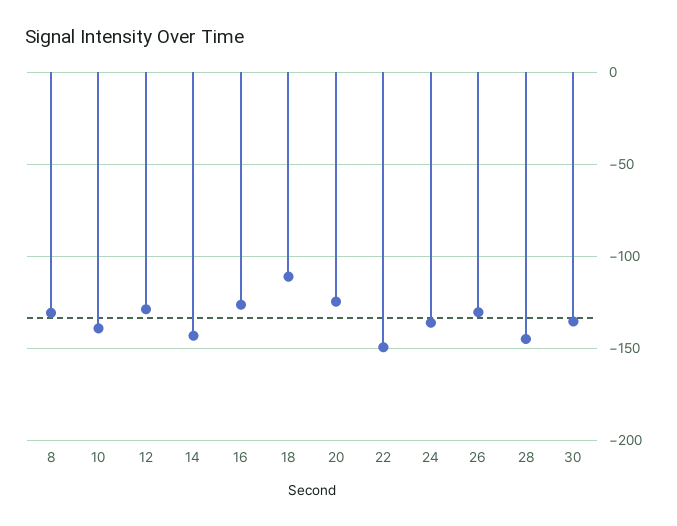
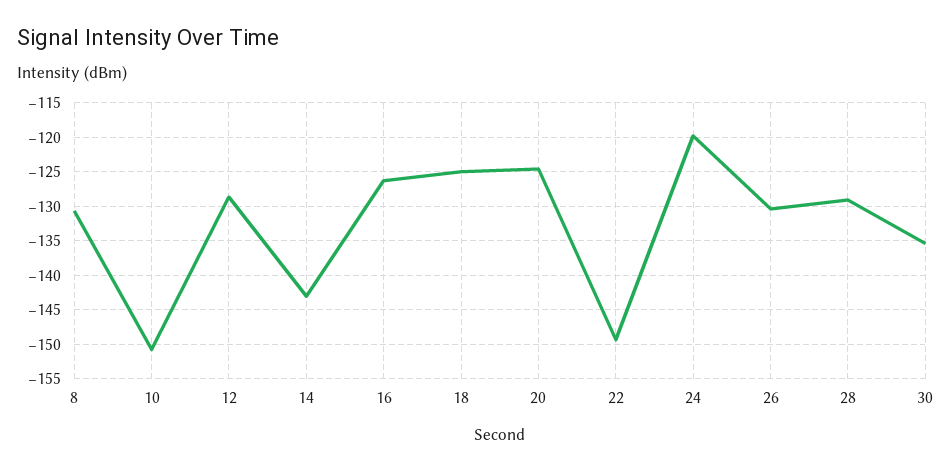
  {
    "8": -131,
-   "10": -140,
+   "10": -151,
    "12": -129,
    "14": -143,
    "16": -126,
-   "18": -110,
+   "18": -125,
    "20": -125,
    "22": -149,
-   "24": -135,
+   "24": -120,
    "26": -130,
-   "28": -145,
+   "28": -129,
    "30": -135
  }

